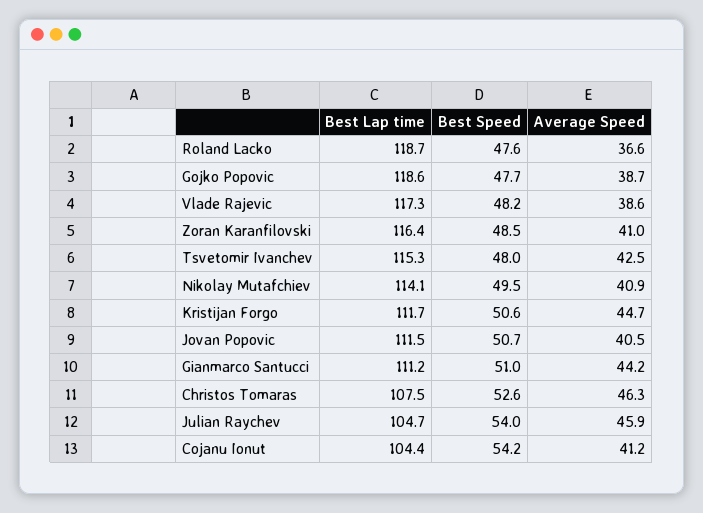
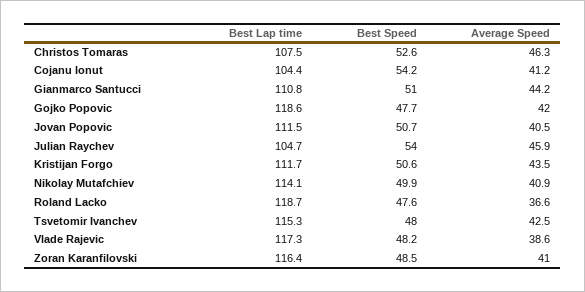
  {
    "Best Lap time": {
      "Roland Lacko": 118.7,
      "Gojko Popovic": 118.6,
      "Vlade Rajevic": 117.3,
      "Zoran Karanfilovski": 116.4,
      "Tsvetomir Ivanchev": 115.3,
      "Nikolay Mutafchiev": 114.1,
      "Kristijan Forgo": 111.7,
      "Jovan Popovic": 111.5,
-     "Gianmarco Santucci": 111.2,
+     "Gianmarco Santucci": 110.8,
      "Christos Tomaras": 107.5,
      "Julian Raychev": 104.7,
      "Cojanu Ionut": 104.4
    },
    "Best Speed": {
      "Roland Lacko": 47.6,
      "Gojko Popovic": 47.7,
      "Vlade Rajevic": 48.2,
      "Zoran Karanfilovski": 48.5,
      "Tsvetomir Ivanchev": 48,
-     "Nikolay Mutafchiev": 49.5,
+     "Nikolay Mutafchiev": 49.9,
      "Kristijan Forgo": 50.6,
      "Jovan Popovic": 50.7,
      "Gianmarco Santucci": 51,
      "Christos Tomaras": 52.6,
      "Julian Raychev": 54,
      "Cojanu Ionut": 54.2
    },
    "Average Speed": {
      "Roland Lacko": 36.6,
-     "Gojko Popovic": 38.7,
+     "Gojko Popovic": 42,
      "Vlade Rajevic": 38.6,
      "Zoran Karanfilovski": 41,
      "Tsvetomir Ivanchev": 42.5,
      "Nikolay Mutafchiev": 40.9,
-     "Kristijan Forgo": 44.7,
+     "Kristijan Forgo": 43.5,
      "Jovan Popovic": 40.5,
      "Gianmarco Santucci": 44.2,
      "Christos Tomaras": 46.3,
      "Julian Raychev": 45.9,
      "Cojanu Ionut": 41.2
    }
  }

